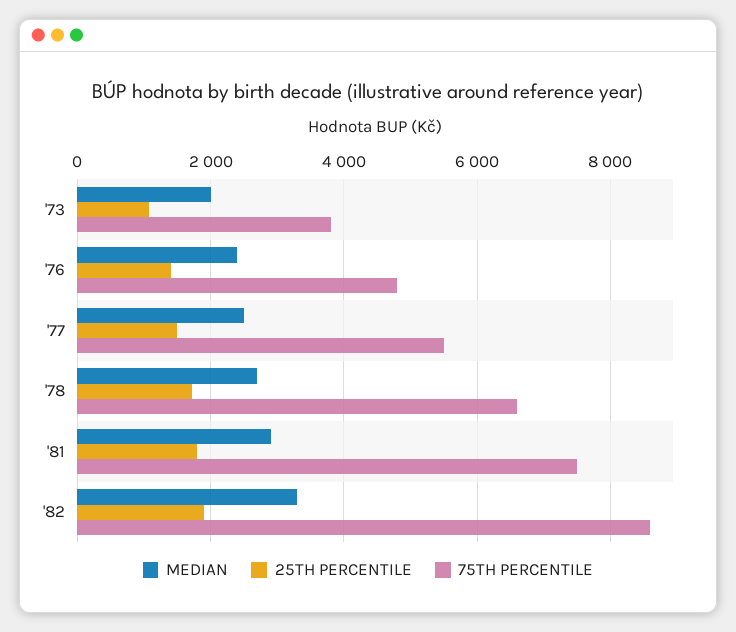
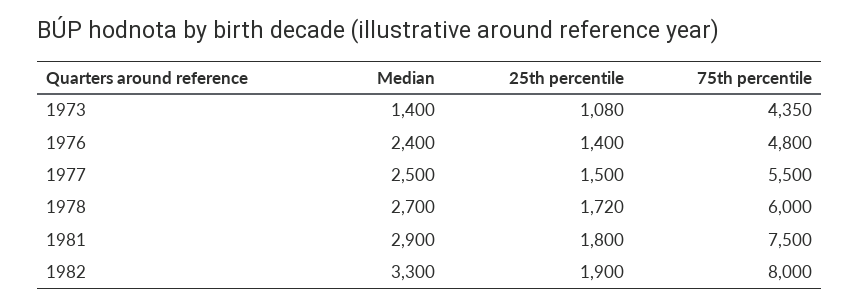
  {
    "MEDIAN": {
-     "'73": 2000,
+     "'73": 1400,
      "'76": 2400,
      "'77": 2500,
      "'78": 2700,
      "'81": 2900,
      "'82": 3300
    },
    "25TH PERCENTILE": {
      "'73": 1080,
      "'76": 1400,
      "'77": 1500,
      "'78": 1720,
      "'81": 1800,
      "'82": 1900
    },
    "75TH PERCENTILE": {
-     "'73": 3800,
+     "'73": 4350,
      "'76": 4800,
      "'77": 5500,
-     "'78": 6600,
+     "'78": 6000,
      "'81": 7500,
-     "'82": 8600
+     "'82": 8000
    }
  }

